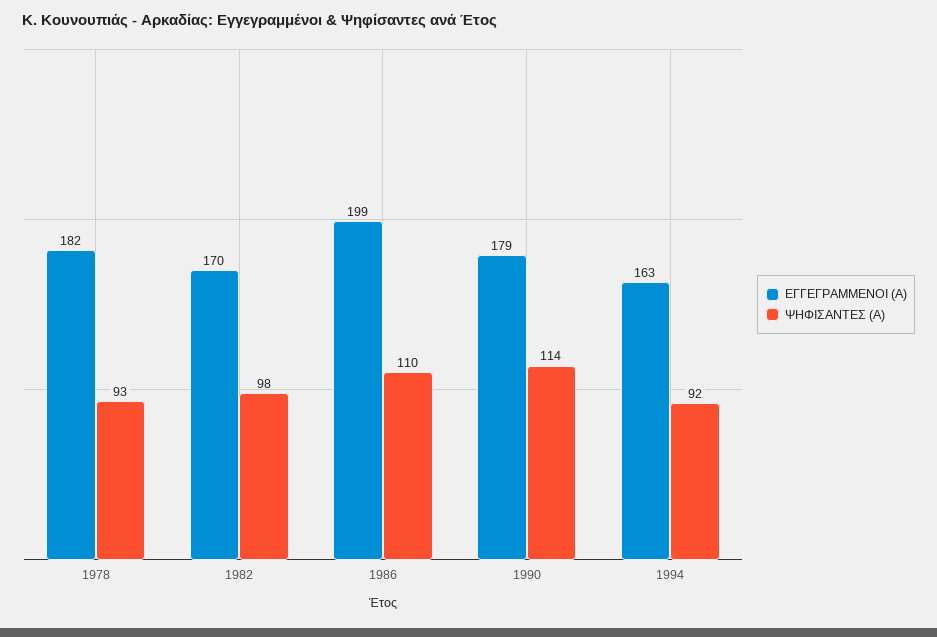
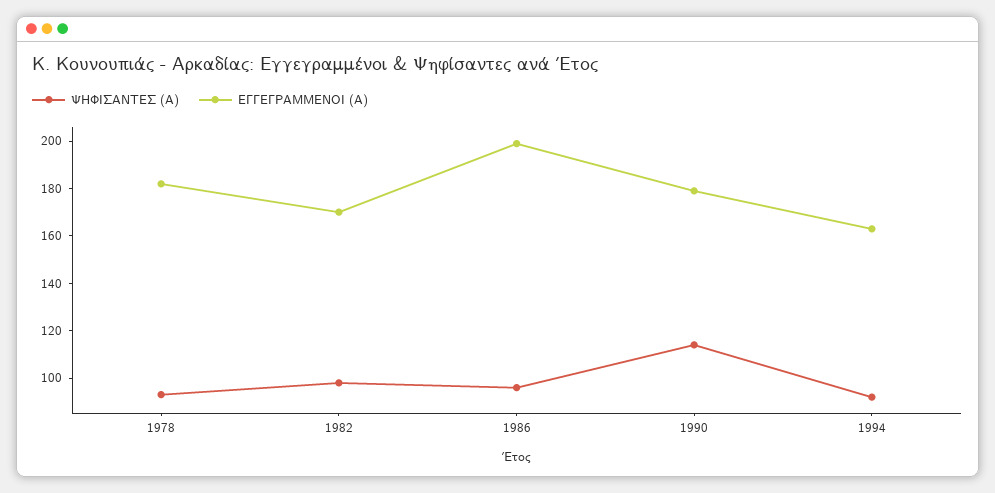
  {
    "ΕΓΓΕΓΡΑΜΜΕΝΟΙ (Α)": {
      "1978": 182,
      "1982": 170,
      "1986": 199,
      "1990": 179,
      "1994": 163
    },
    "ΨΗΦΙΣΑΝΤΕΣ (Α)": {
      "1978": 93,
      "1982": 98,
-     "1986": 110,
+     "1986": 95,
      "1990": 114,
      "1994": 92
    }
  }

